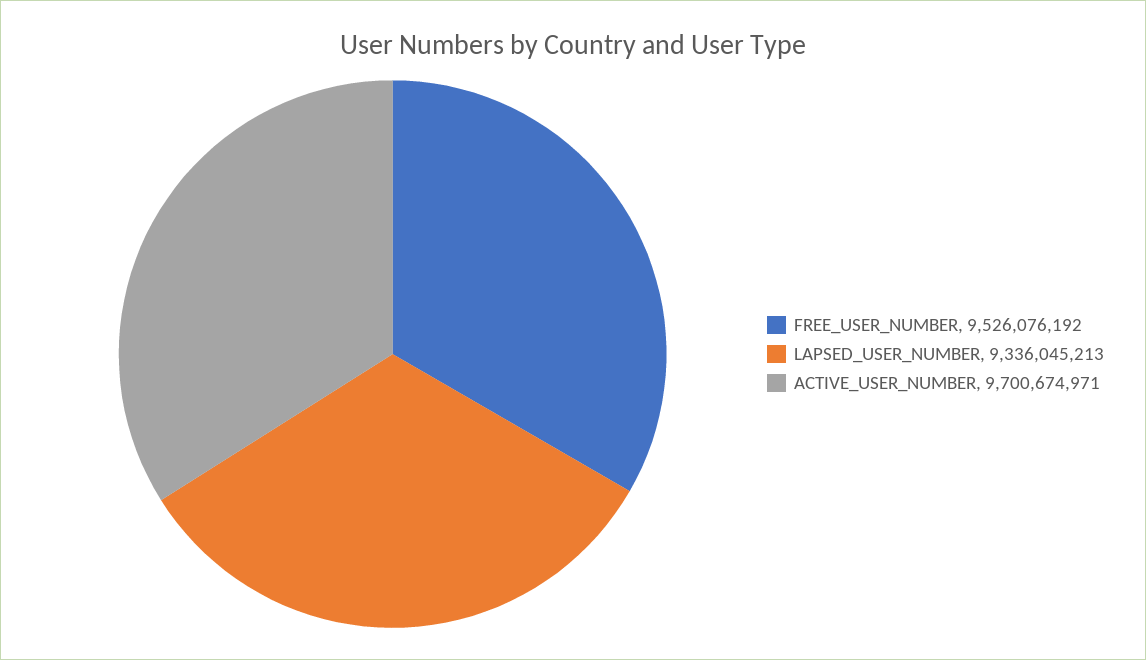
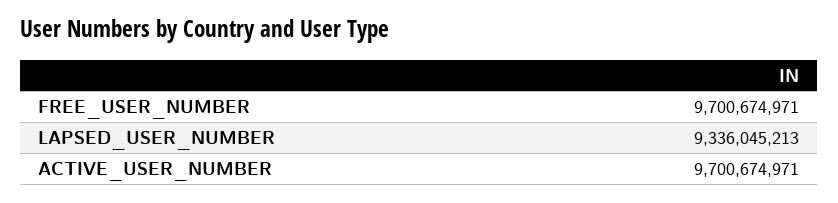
  {
-   "FREE_USER_NUMBER": 9526076192,
+   "FREE_USER_NUMBER": 9700674971,
    "LAPSED_USER_NUMBER": 9336045213,
    "ACTIVE_USER_NUMBER": 9700674971
  }

